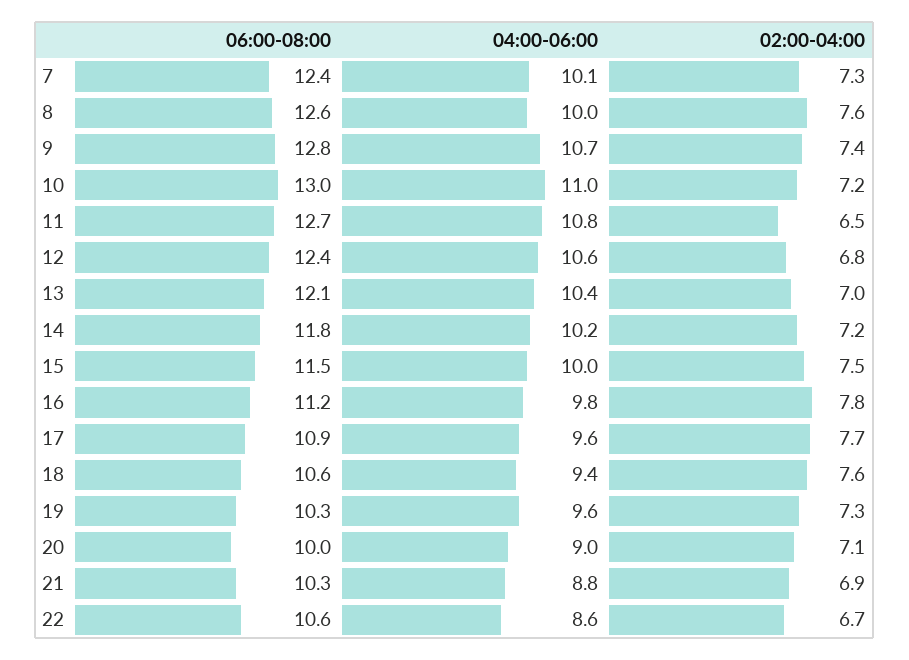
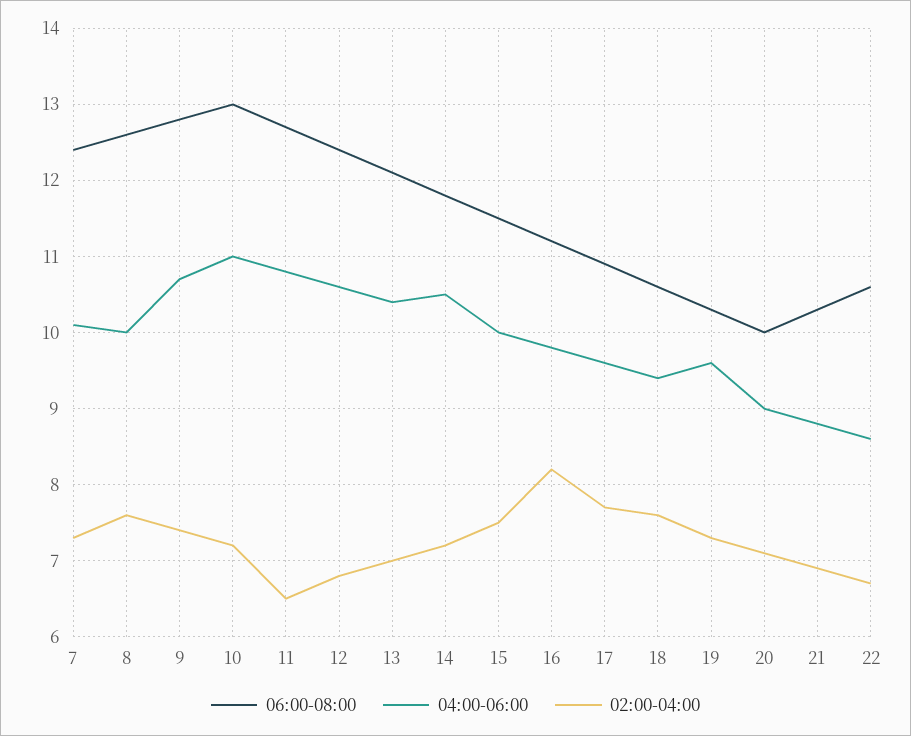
  {
    "06:00-08:00": {
      "7": 12.4,
      "8": 12.6,
      "9": 12.8,
      "10": 13,
      "11": 12.7,
      "12": 12.4,
      "13": 12.1,
      "14": 11.8,
      "15": 11.5,
      "16": 11.2,
      "17": 10.9,
      "18": 10.6,
      "19": 10.3,
      "20": 10,
      "21": 10.3,
      "22": 10.6
    },
    "04:00-06:00": {
      "7": 10.1,
      "8": 10,
      "9": 10.7,
      "10": 11,
      "11": 10.8,
      "12": 10.6,
      "13": 10.4,
-     "14": 10.2,
+     "14": 10.5,
      "15": 10,
      "16": 9.8,
      "17": 9.6,
      "18": 9.4,
      "19": 9.6,
      "20": 9,
      "21": 8.8,
      "22": 8.6
    },
    "02:00-04:00": {
      "7": 7.3,
      "8": 7.6,
      "9": 7.4,
      "10": 7.2,
      "11": 6.5,
      "12": 6.8,
      "13": 7,
      "14": 7.2,
      "15": 7.5,
-     "16": 7.8,
+     "16": 8.2,
      "17": 7.7,
      "18": 7.6,
      "19": 7.3,
      "20": 7.1,
      "21": 6.9,
      "22": 6.7
    }
  }

